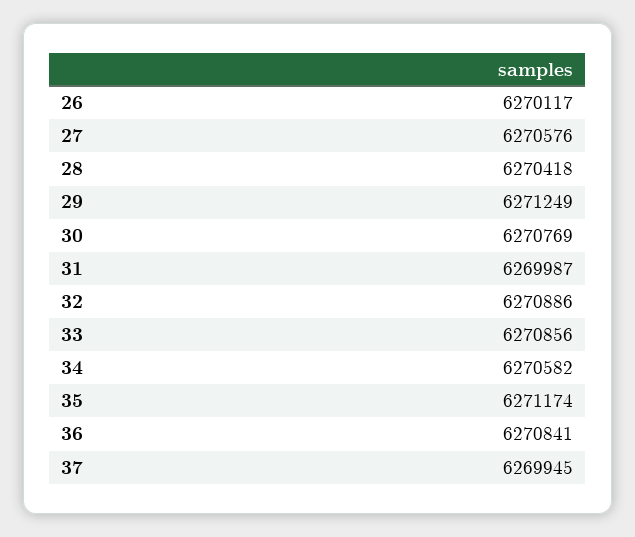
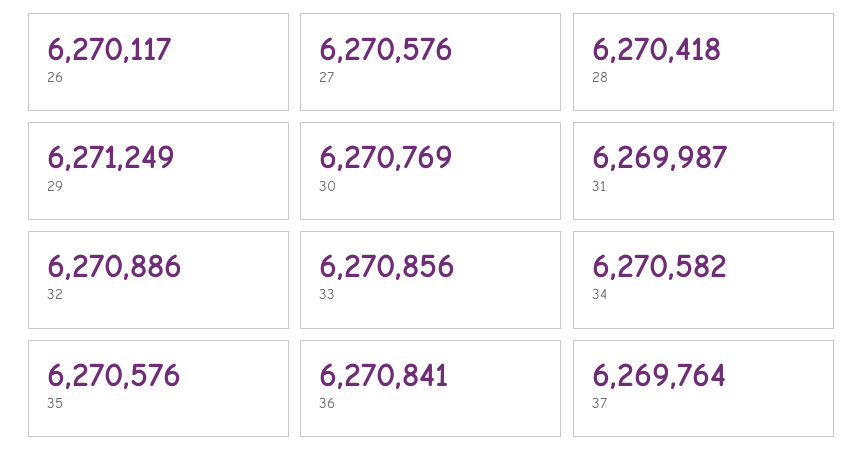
  {
    "26": 6270117,
    "27": 6270576,
    "28": 6270418,
    "29": 6271249,
    "30": 6270769,
    "31": 6269987,
    "32": 6270886,
    "33": 6270856,
    "34": 6270582,
-   "35": 6271174,
+   "35": 6270576,
    "36": 6270841,
-   "37": 6269945
+   "37": 6269764
  }

